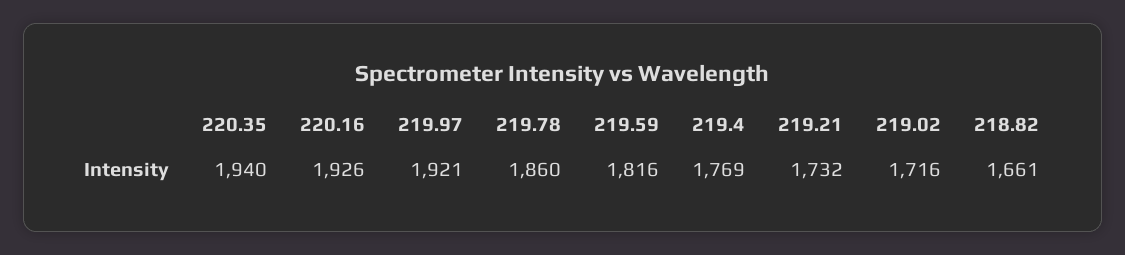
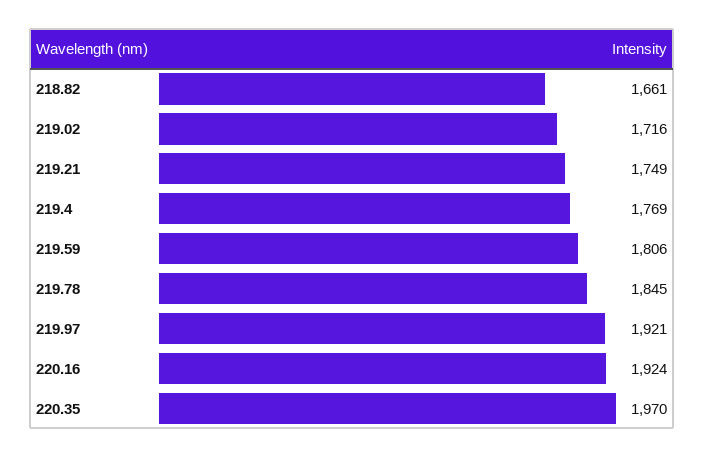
  {
-   "220.35": 1940,
+   "220.35": 1970,
-   "220.16": 1926,
+   "220.16": 1924,
    "219.97": 1921,
-   "219.78": 1860,
+   "219.78": 1845,
-   "219.59": 1816,
+   "219.59": 1806,
    "219.4": 1769,
-   "219.21": 1732,
+   "219.21": 1749,
    "219.02": 1716,
    "218.82": 1661
  }

